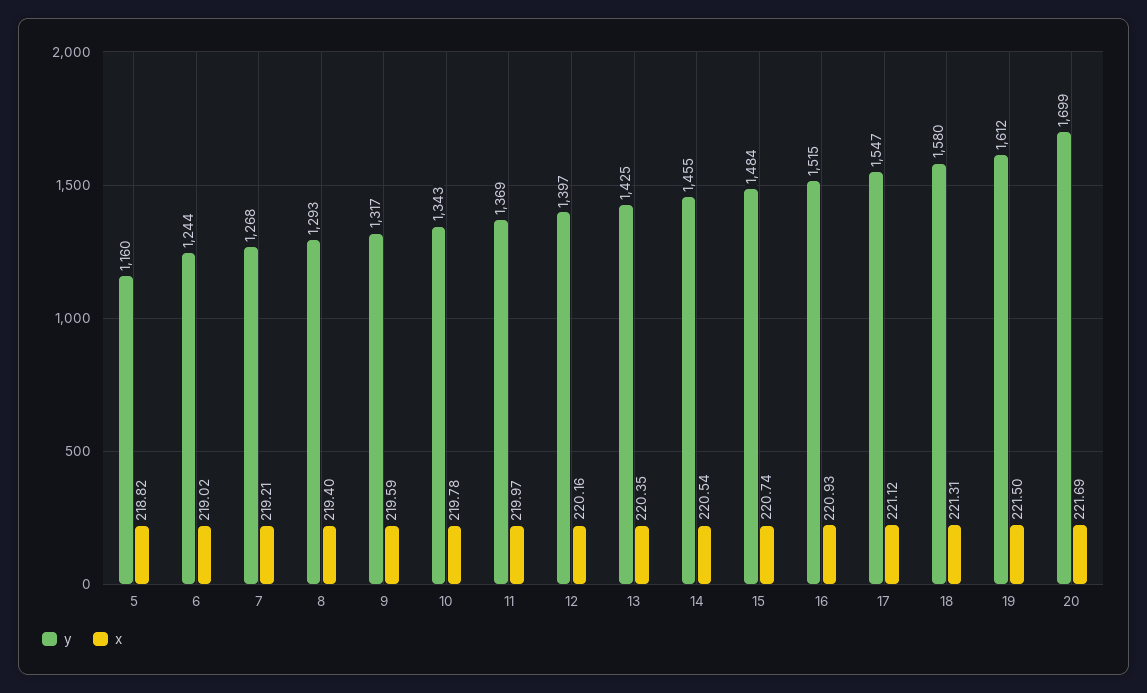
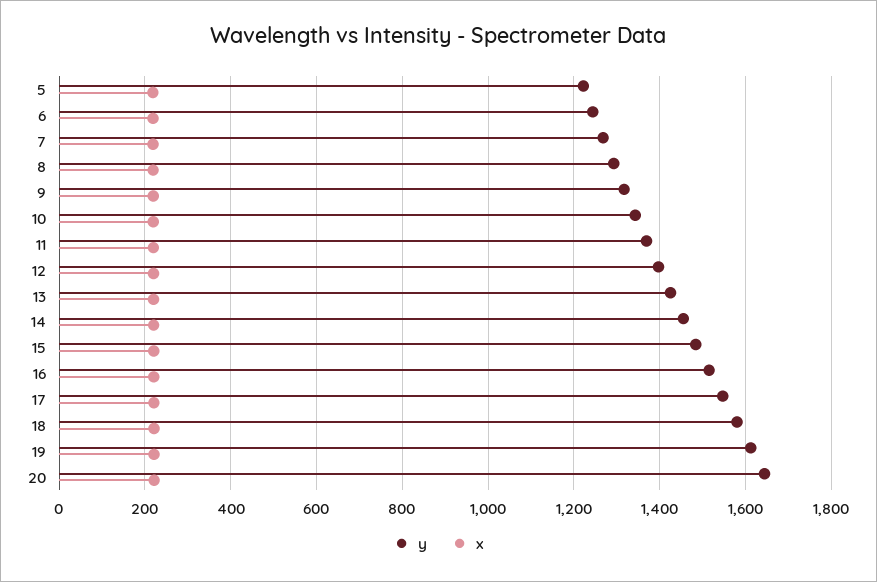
  {
    "y": {
-     "5": 1160,
+     "5": 1220,
      "6": 1244,
      "7": 1268,
      "8": 1293,
      "9": 1317,
      "10": 1343,
      "11": 1369,
      "12": 1397,
      "13": 1425,
      "14": 1455,
      "15": 1484,
      "16": 1515,
      "17": 1547,
      "18": 1580,
      "19": 1612,
-     "20": 1699
+     "20": 1640
    },
    "x": {
      "5": 218.82,
      "6": 219.02,
      "7": 219.21,
      "8": 219.4,
      "9": 219.59,
      "10": 219.78,
      "11": 219.97,
      "12": 220.16,
      "13": 220.35,
      "14": 220.54,
      "15": 220.74,
      "16": 220.93,
      "17": 221.12,
      "18": 221.31,
      "19": 221.5,
      "20": 221.69
    }
  }

